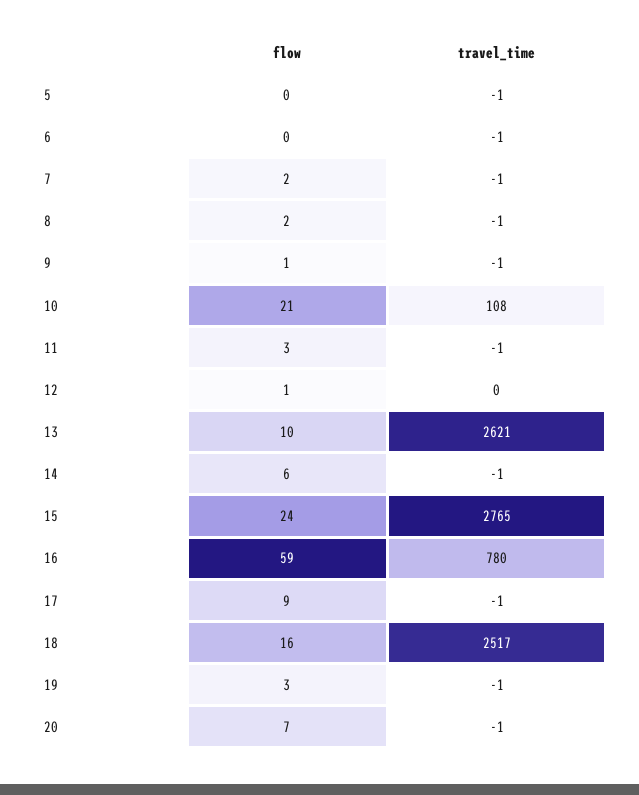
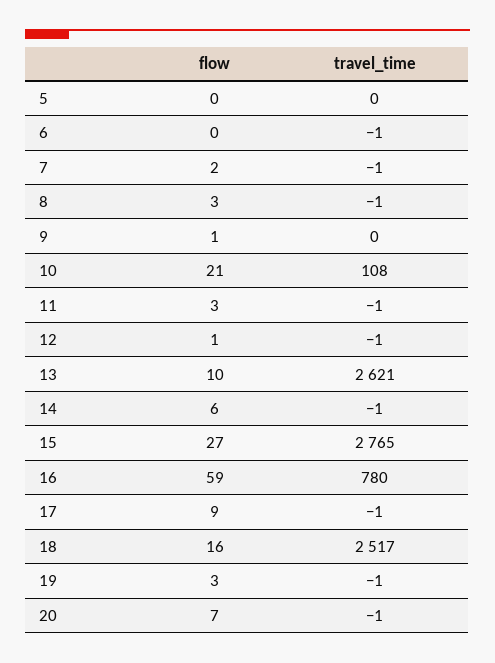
  {
    "flow": {
      "5": 0,
      "6": 0,
      "7": 2,
-     "8": 2,
+     "8": 3,
      "9": 1,
      "10": 21,
      "11": 3,
      "12": 1,
      "13": 10,
      "14": 6,
-     "15": 24,
+     "15": 27,
      "16": 59,
      "17": 9,
      "18": 16,
      "19": 3,
      "20": 7
    },
    "travel_time": {
-     "5": -1,
+     "5": 0,
      "6": -1,
      "7": -1,
      "8": -1,
-     "9": -1,
+     "9": 0,
      "10": 108,
      "11": -1,
-     "12": 0,
+     "12": -1,
      "13": 2621,
      "14": -1,
      "15": 2765,
      "16": 780,
      "17": -1,
      "18": 2517,
      "19": -1,
      "20": -1
    }
  }

